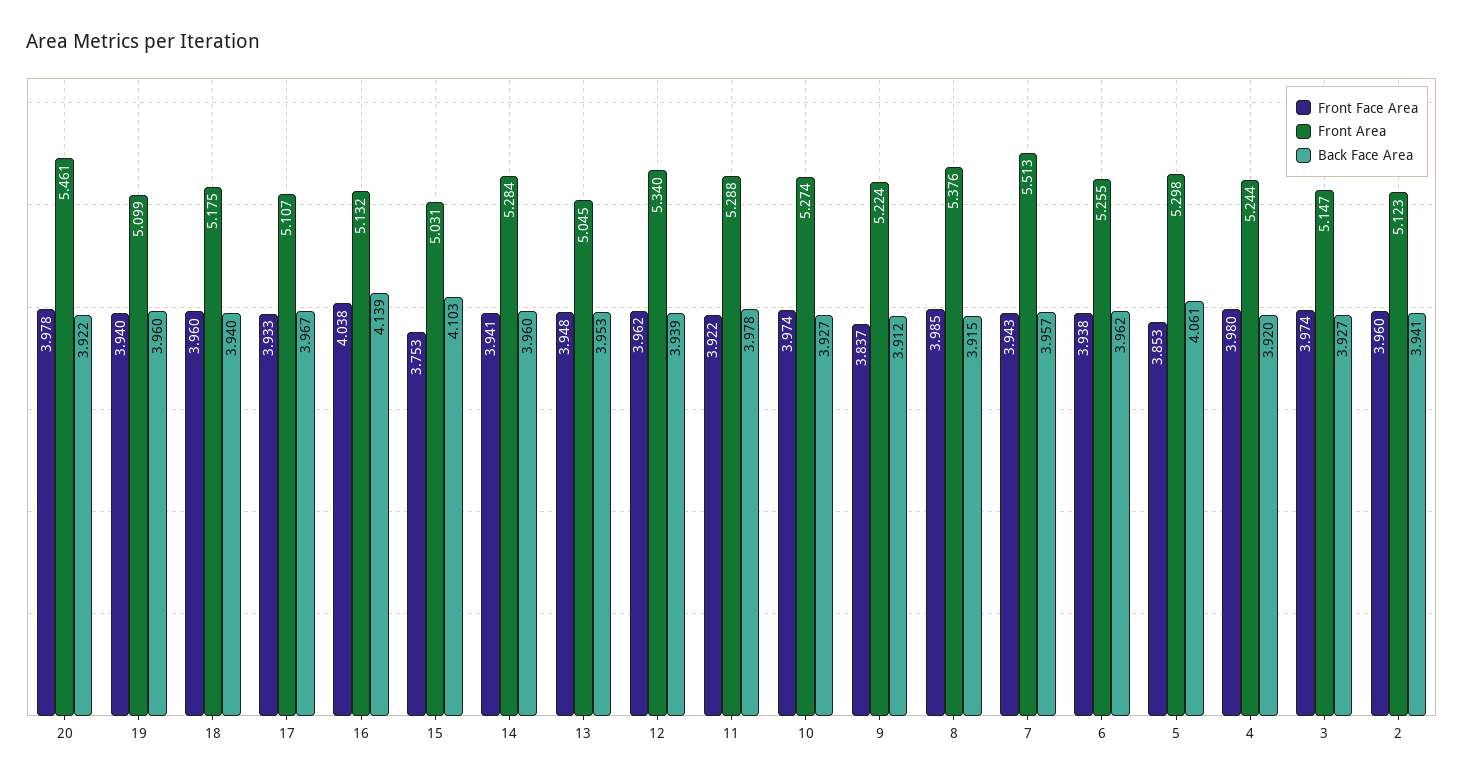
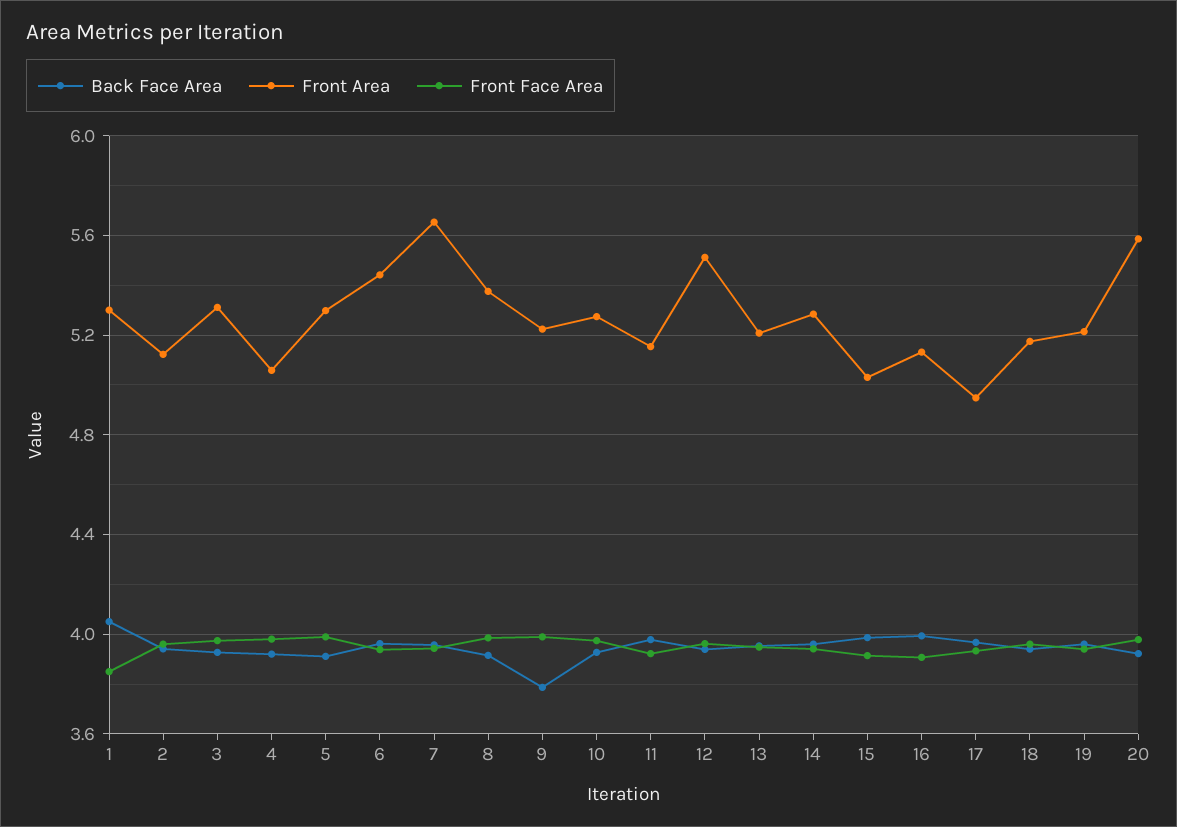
  {
    "Front Face Area": {
      "20": 3.978,
      "19": 3.94,
      "18": 3.96,
      "17": 3.933,
-     "16": 4.038,
+     "16": 3.9,
-     "15": 3.753,
+     "15": 3.9,
      "14": 3.941,
      "13": 3.948,
      "12": 3.962,
      "11": 3.922,
      "10": 3.974,
-     "9": 3.837,
+     "9": 4,
      "8": 3.985,
      "7": 3.943,
      "6": 3.938,
-     "5": 3.853,
+     "5": 4,
      "4": 3.98,
      "3": 3.974,
-     "2": 3.96
+     "2": 3.96,
+     "1": 3.85
    },
    "Front Area": {
-     "20": 5.461,
+     "20": 5.6,
-     "19": 5.099,
+     "19": 5.2,
      "18": 5.175,
-     "17": 5.107,
+     "17": 4.95,
      "16": 5.132,
      "15": 5.031,
      "14": 5.284,
-     "13": 5.045,
+     "13": 5.2,
-     "12": 5.34,
+     "12": 5.5,
-     "11": 5.288,
+     "11": 5.15,
      "10": 5.274,
      "9": 5.224,
      "8": 5.376,
-     "7": 5.513,
+     "7": 5.65,
-     "6": 5.255,
+     "6": 5.45,
      "5": 5.298,
-     "4": 5.244,
+     "4": 5.05,
-     "3": 5.147,
+     "3": 5.3,
-     "2": 5.123
+     "2": 5.123,
+     "1": 5.3
    },
    "Back Face Area": {
      "20": 3.922,
      "19": 3.96,
      "18": 3.94,
      "17": 3.967,
-     "16": 4.139,
+     "16": 4,
-     "15": 4.103,
+     "15": 4,
      "14": 3.96,
      "13": 3.953,
      "12": 3.939,
      "11": 3.978,
      "10": 3.927,
-     "9": 3.912,
+     "9": 3.8,
      "8": 3.915,
      "7": 3.957,
      "6": 3.962,
-     "5": 4.061,
+     "5": 3.9,
      "4": 3.92,
      "3": 3.927,
-     "2": 3.941
+     "2": 3.941,
+     "1": 4.05
    }
  }

